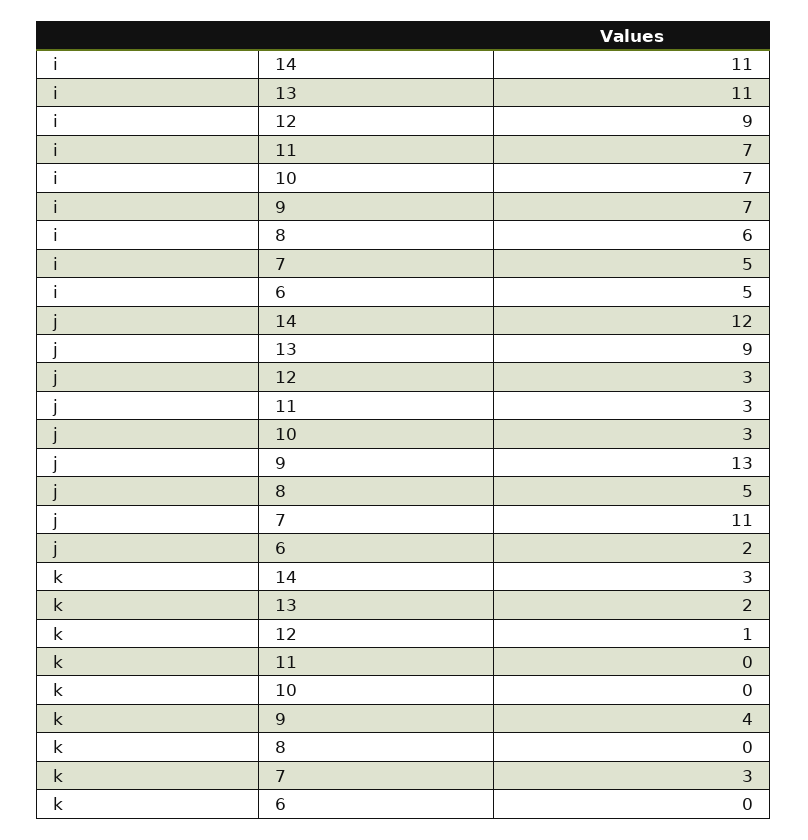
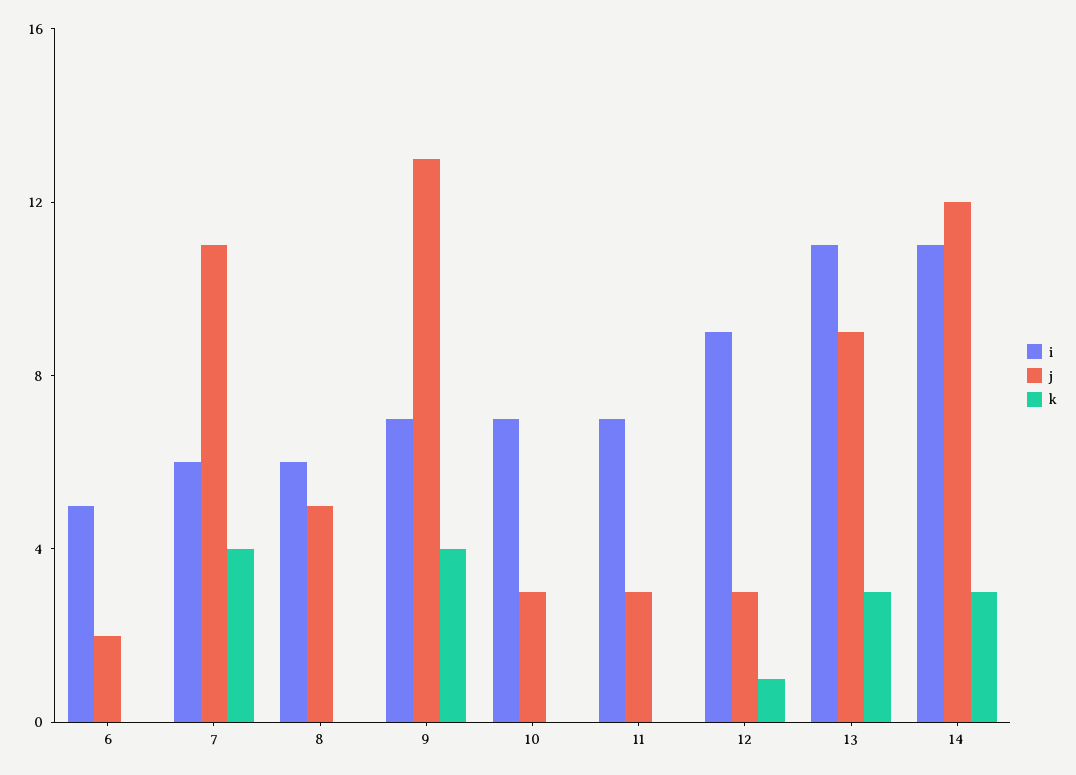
  {
    "i": {
      "14": 11,
      "13": 11,
      "12": 9,
      "11": 7,
      "10": 7,
      "9": 7,
      "8": 6,
-     "7": 5,
+     "7": 6,
      "6": 5
    },
    "j": {
      "14": 12,
      "13": 9,
      "12": 3,
      "11": 3,
      "10": 3,
      "9": 13,
      "8": 5,
      "7": 11,
      "6": 2
    },
    "k": {
      "14": 3,
-     "13": 2,
+     "13": 3,
      "12": 1,
      "11": 0,
      "10": 0,
      "9": 4,
      "8": 0,
-     "7": 3,
+     "7": 4,
      "6": 0
    }
  }

